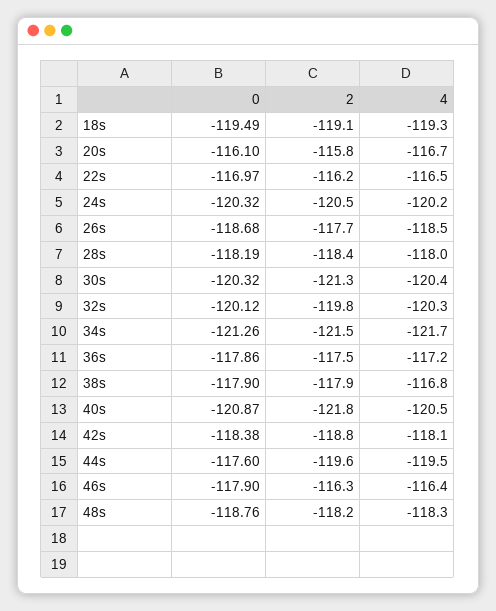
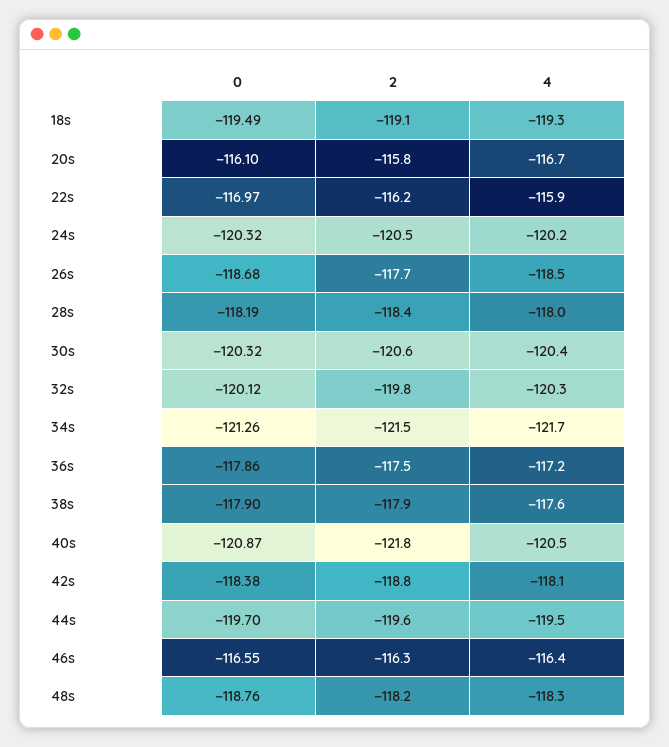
  {
    "0": {
      "18s": -119.49,
      "20s": -116.1,
      "22s": -116.97,
      "24s": -120.32,
      "26s": -118.68,
      "28s": -118.19,
      "30s": -120.32,
      "32s": -120.12,
      "34s": -121.26,
      "36s": -117.86,
      "38s": -117.9,
      "40s": -120.87,
      "42s": -118.38,
-     "44s": -117.6,
+     "44s": -119.7,
-     "46s": -117.9,
+     "46s": -116.55,
      "48s": -118.76
    },
    "2": {
      "18s": -119.1,
      "20s": -115.8,
      "22s": -116.2,
      "24s": -120.5,
      "26s": -117.7,
      "28s": -118.4,
-     "30s": -121.3,
+     "30s": -120.6,
      "32s": -119.8,
      "34s": -121.5,
      "36s": -117.5,
      "38s": -117.9,
      "40s": -121.8,
      "42s": -118.8,
      "44s": -119.6,
      "46s": -116.3,
      "48s": -118.2
    },
    "4": {
      "18s": -119.3,
      "20s": -116.7,
-     "22s": -116.5,
+     "22s": -115.9,
      "24s": -120.2,
      "26s": -118.5,
      "28s": -118,
      "30s": -120.4,
      "32s": -120.3,
      "34s": -121.7,
      "36s": -117.2,
-     "38s": -116.8,
+     "38s": -117.6,
      "40s": -120.5,
      "42s": -118.1,
      "44s": -119.5,
      "46s": -116.4,
      "48s": -118.3
    }
  }

